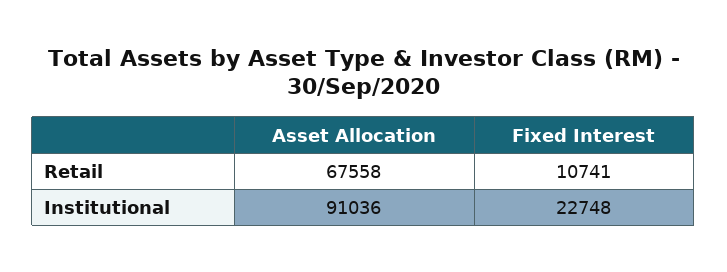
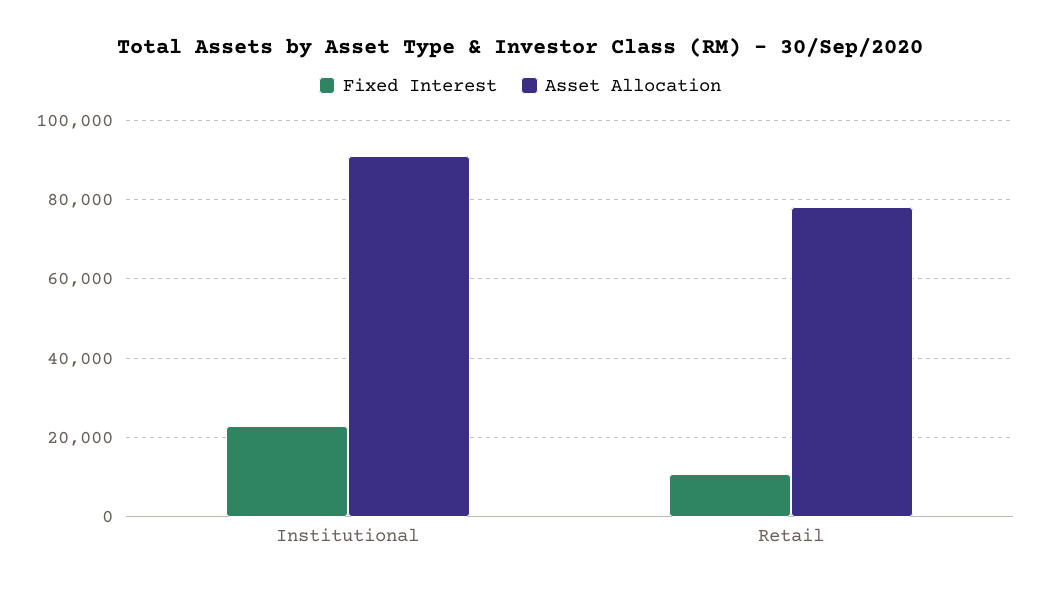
  {
    "Asset Allocation": {
-     "Retail": 67558,
+     "Retail": 78000,
      "Institutional": 91036
    },
    "Fixed Interest": {
      "Retail": 10741,
      "Institutional": 22748
    }
  }

